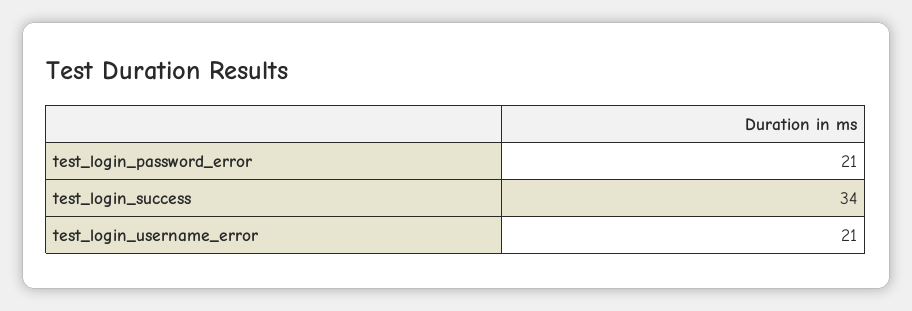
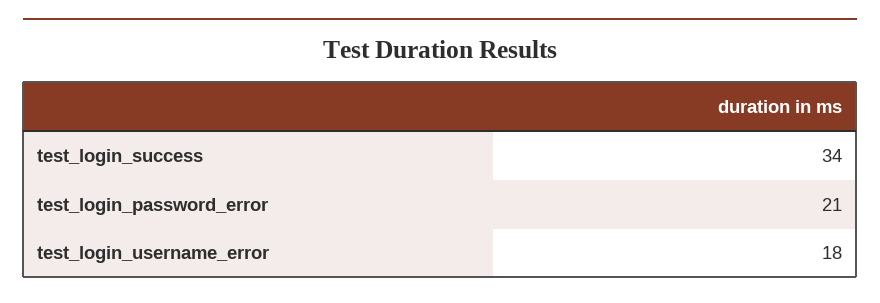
  {
    "test_login_password_error": 21,
    "test_login_success": 34,
-   "test_login_username_error": 21
+   "test_login_username_error": 18
  }

